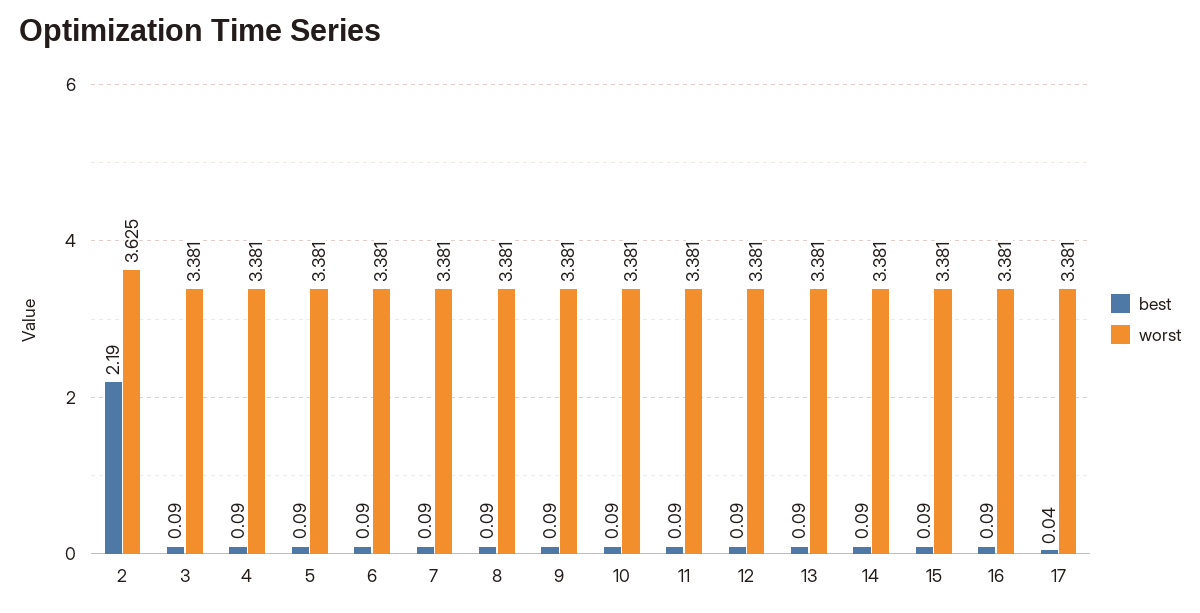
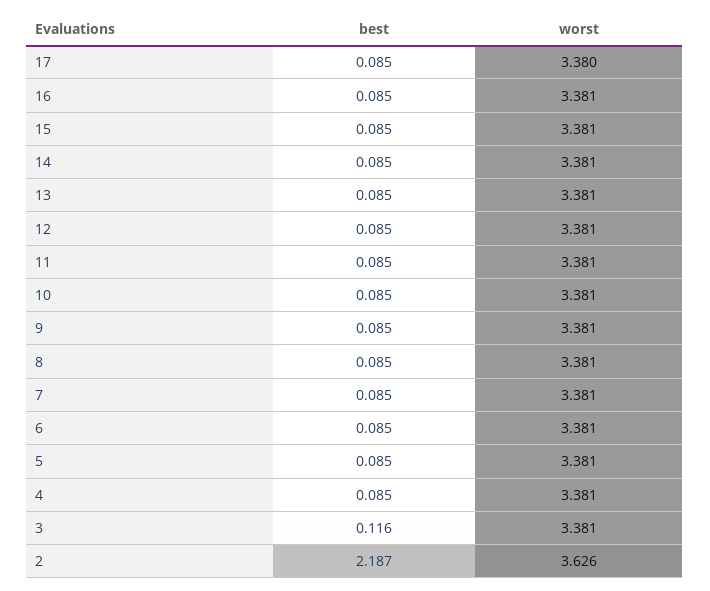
  {
    "best": {
      "2": 2.187,
-     "3": 0.09,
+     "3": 0.116,
      "4": 0.085,
      "5": 0.085,
      "6": 0.085,
      "7": 0.085,
      "8": 0.085,
      "9": 0.085,
      "10": 0.085,
      "11": 0.085,
      "12": 0.085,
      "13": 0.085,
      "14": 0.085,
      "15": 0.085,
      "16": 0.085,
-     "17": 0.04
+     "17": 0.085
    },
    "worst": {
-     "2": 3.625,
+     "2": 3.626,
      "3": 3.381,
      "4": 3.381,
      "5": 3.381,
      "6": 3.381,
      "7": 3.381,
      "8": 3.381,
      "9": 3.381,
      "10": 3.381,
      "11": 3.381,
      "12": 3.381,
      "13": 3.381,
      "14": 3.381,
      "15": 3.381,
      "16": 3.381,
-     "17": 3.381
+     "17": 3.38
    }
  }

